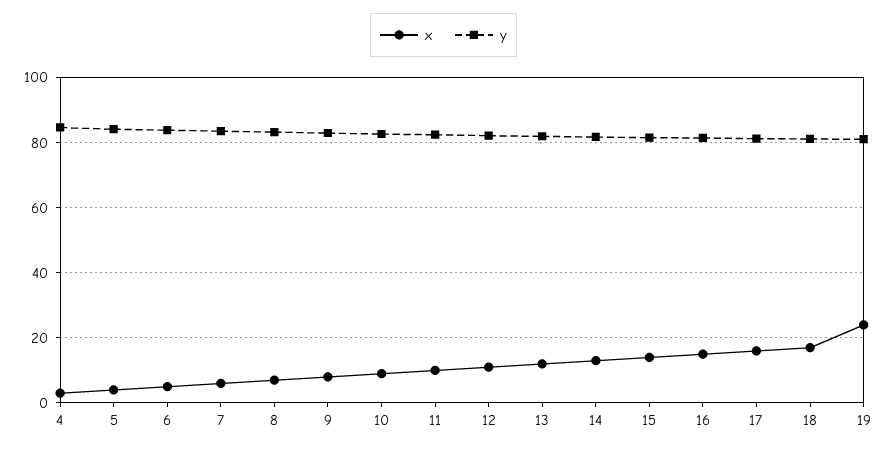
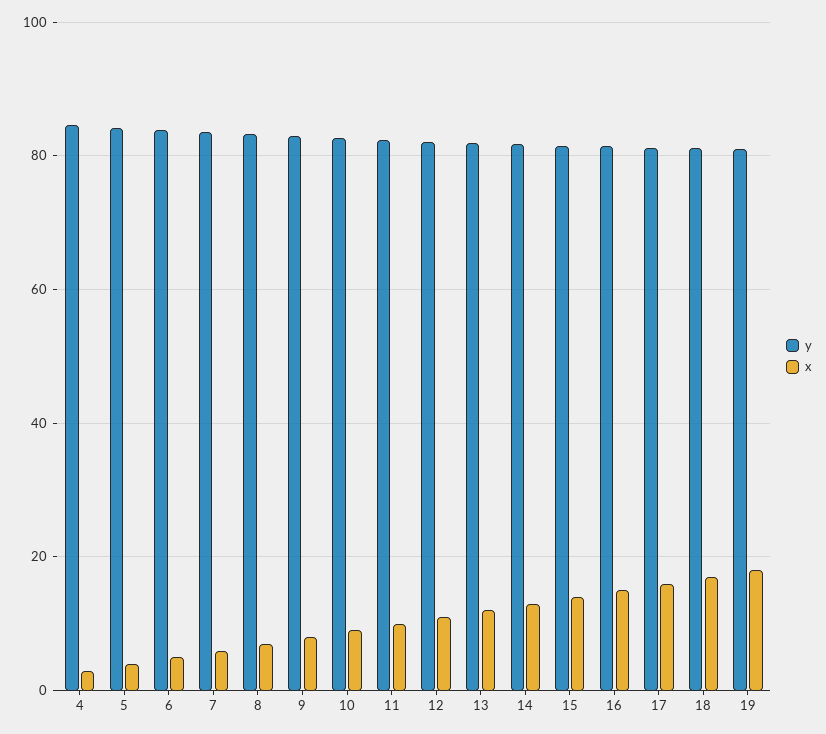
  {
    "x": {
      "4": 4,
      "5": 4,
      "6": 6,
      "7": 6,
      "8": 8,
      "9": 8,
      "10": 10,
      "11": 10,
      "12": 12,
      "13": 12,
      "14": 14,
      "15": 14,
      "16": 16,
      "17": 16,
      "18": 18,
-     "19": 24
+     "19": 18
    },
    "y": {
      "4": 84,
      "5": 84,
      "6": 84,
      "7": 84,
      "8": 84,
      "9": 82,
      "10": 82,
      "11": 82,
      "12": 82,
      "13": 82,
      "14": 82,
      "15": 82,
      "16": 82,
      "17": 82,
      "18": 82,
      "19": 82
    }
  }

